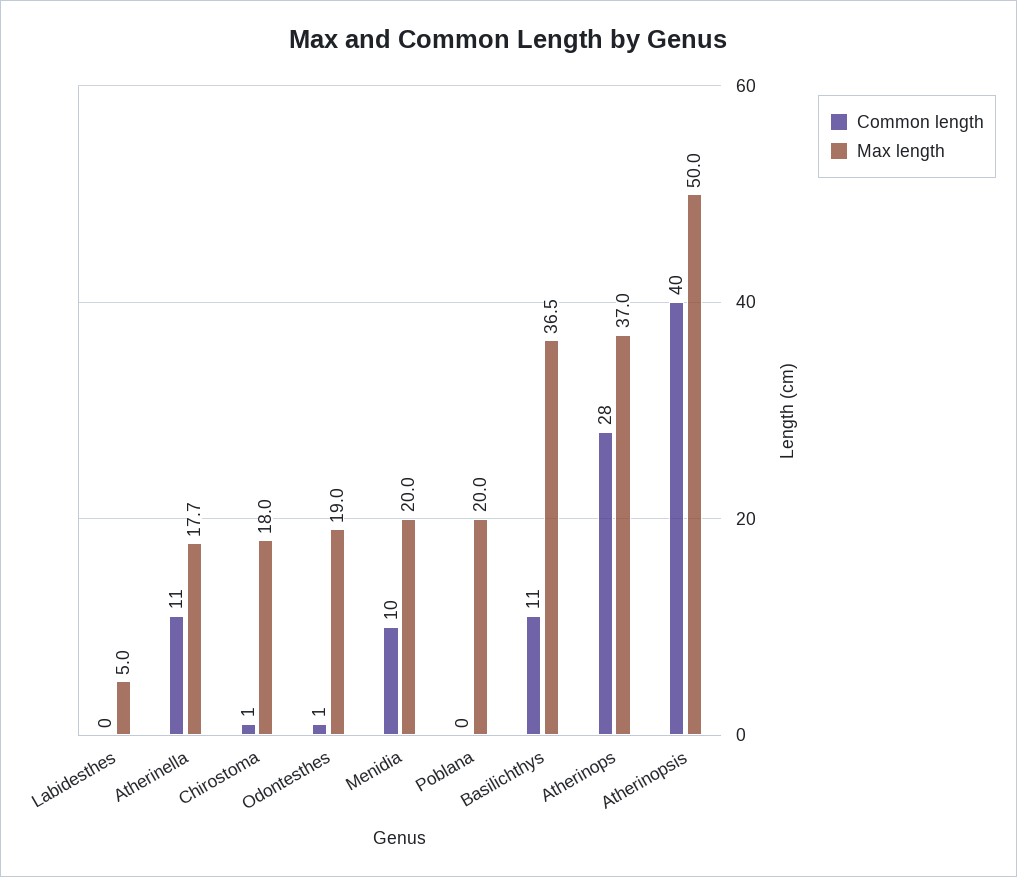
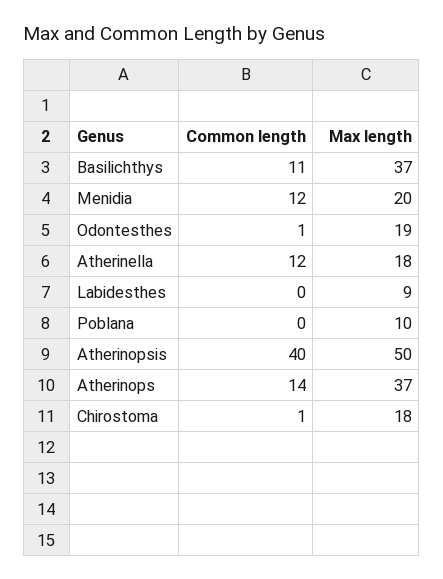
  {
    "Common length": {
      "Labidesthes": 0,
-     "Atherinella": 11,
+     "Atherinella": 12,
      "Chirostoma": 1,
      "Odontesthes": 1,
-     "Menidia": 10,
+     "Menidia": 12,
      "Poblana": 0,
      "Basilichthys": 11,
-     "Atherinops": 28,
+     "Atherinops": 14,
      "Atherinopsis": 40
    },
    "Max length": {
-     "Labidesthes": 5,
+     "Labidesthes": 9,
      "Atherinella": 17.7,
      "Chirostoma": 18,
      "Odontesthes": 19,
      "Menidia": 20,
-     "Poblana": 20,
+     "Poblana": 10,
      "Basilichthys": 36.5,
      "Atherinops": 37,
      "Atherinopsis": 50
    }
  }

